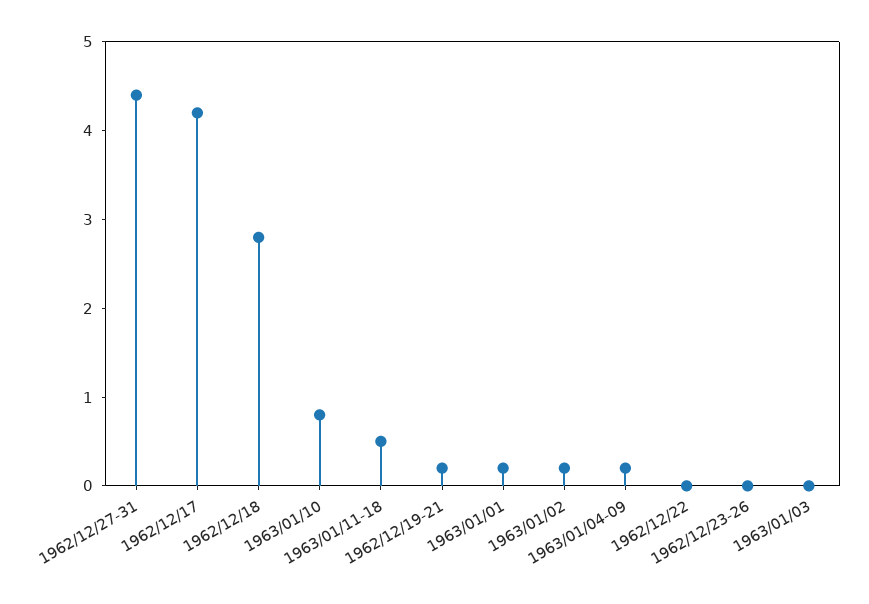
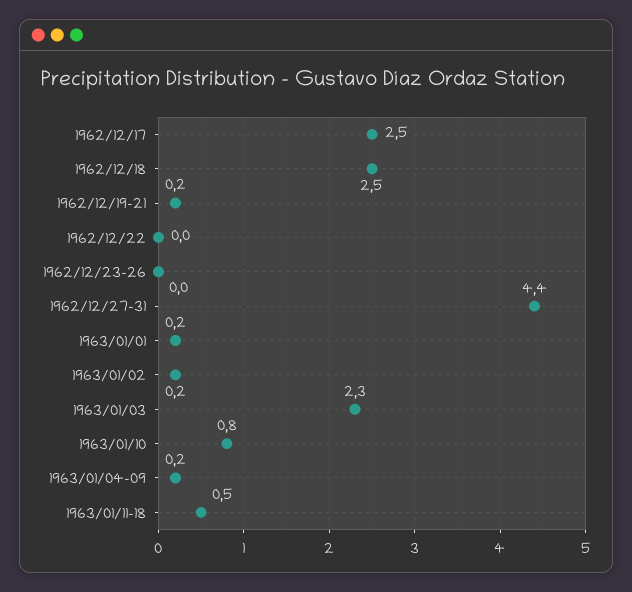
  {
    "1962/12/27-31": 4.4,
-   "1962/12/17": 4.2,
+   "1962/12/17": 2.5,
-   "1962/12/18": 2.8,
+   "1962/12/18": 2.5,
    "1963/01/10": 0.8,
    "1963/01/11-18": 0.5,
    "1962/12/19-21": 0.2,
    "1963/01/01": 0.2,
    "1963/01/02": 0.2,
    "1963/01/04-09": 0.2,
    "1962/12/22": 0,
    "1962/12/23-26": 0,
-   "1963/01/03": 0
+   "1963/01/03": 2.3
  }

